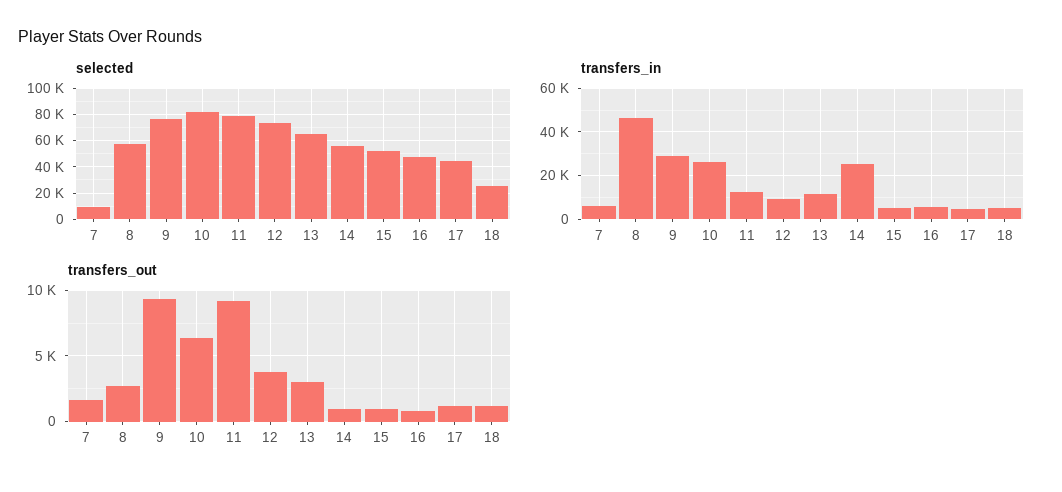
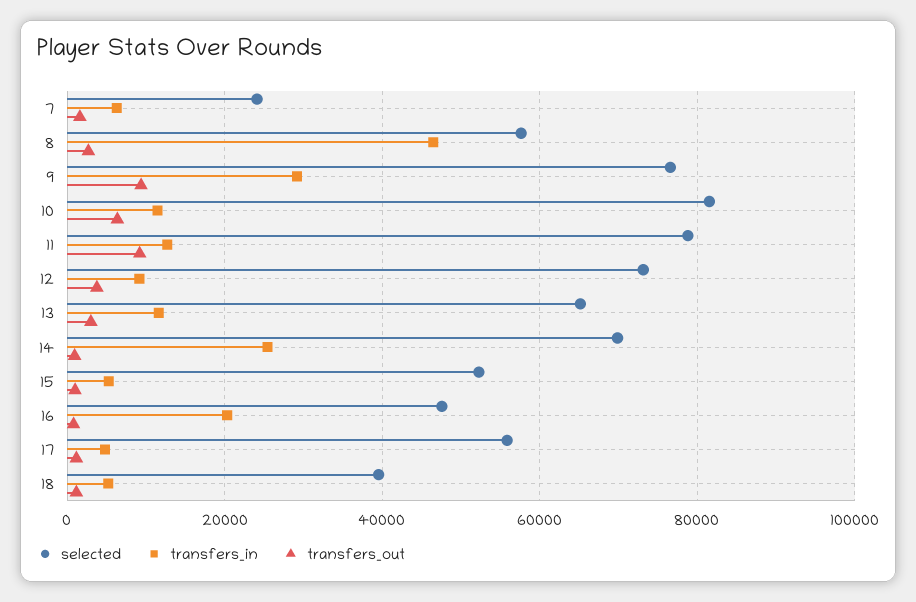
  {
    "selected": {
-     "7": 10000,
+     "7": 24000,
      "8": 58000,
      "9": 76000,
      "10": 82000,
      "11": 78000,
      "12": 74000,
      "13": 66000,
-     "14": 55000,
+     "14": 70000,
      "15": 52000,
      "16": 48000,
-     "17": 45000,
+     "17": 56000,
-     "18": 25000
+     "18": 40000
    },
    "transfers_in": {
      "7": 6000,
      "8": 46000,
      "9": 30000,
-     "10": 25000,
+     "10": 12000,
      "11": 12000,
      "12": 10000,
      "13": 12000,
      "14": 26000,
      "15": 6000,
-     "16": 5000,
+     "16": 20000,
      "17": 4000,
      "18": 6000
    },
    "transfers_out": {
      "7": 1500,
      "8": 2500,
      "9": 9500,
      "10": 6500,
      "11": 9000,
      "12": 4000,
      "13": 3000,
      "14": 1000,
      "15": 1000,
      "16": 1000,
      "17": 1000,
      "18": 1000
    }
  }

